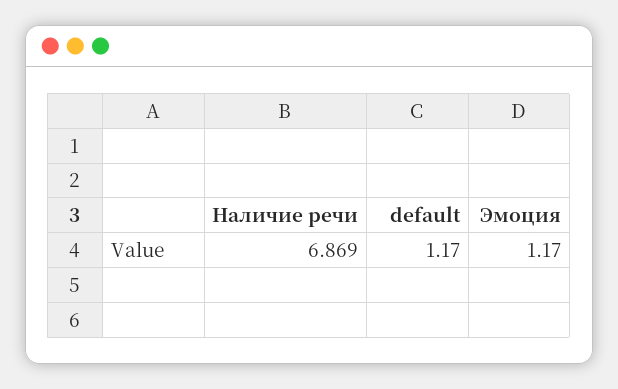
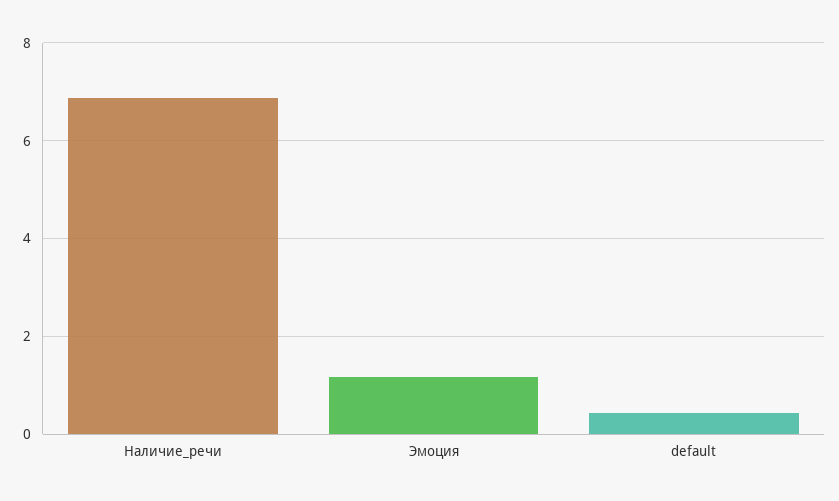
  {
    "Наличие речи": 6.869,
-   "default": 1.17,
+   "default": 0.4,
    "Эмоция": 1.17
  }

